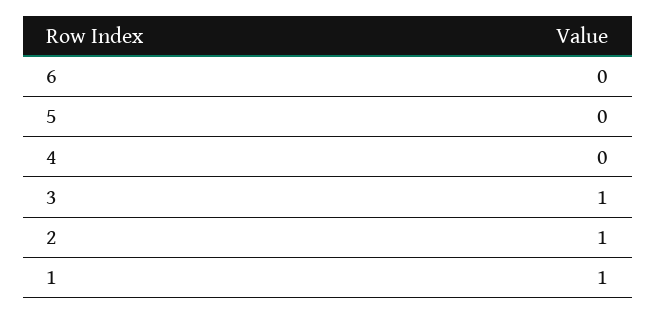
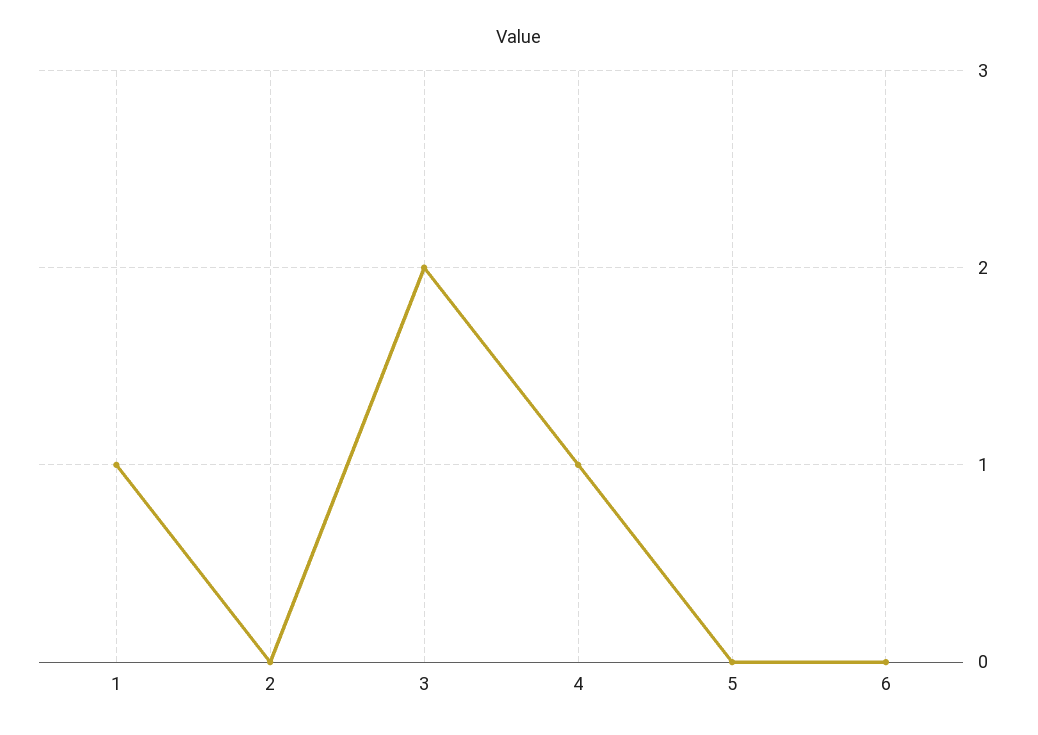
  {
    "6": 0,
    "5": 0,
-   "4": 0,
+   "4": 1,
-   "3": 1,
+   "3": 2,
-   "2": 1,
+   "2": 0,
    "1": 1
  }

